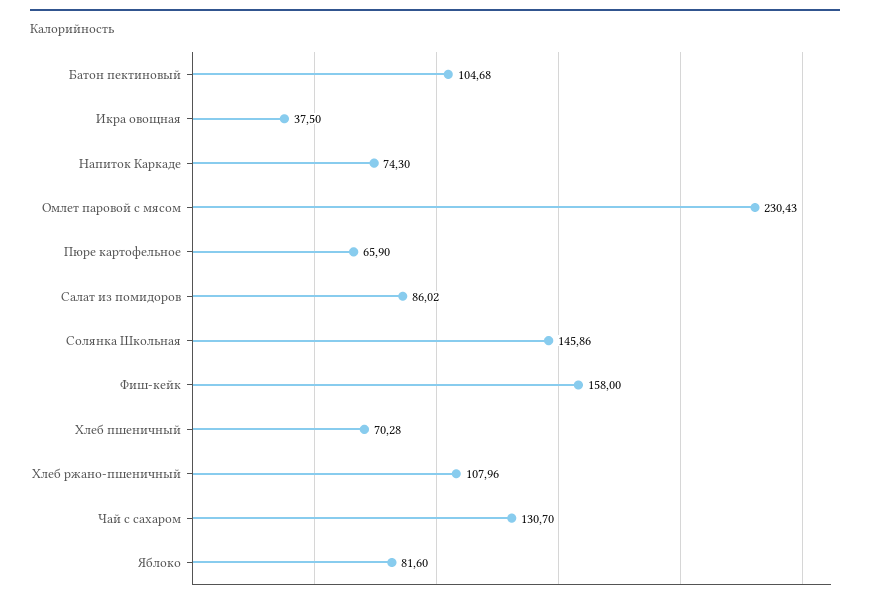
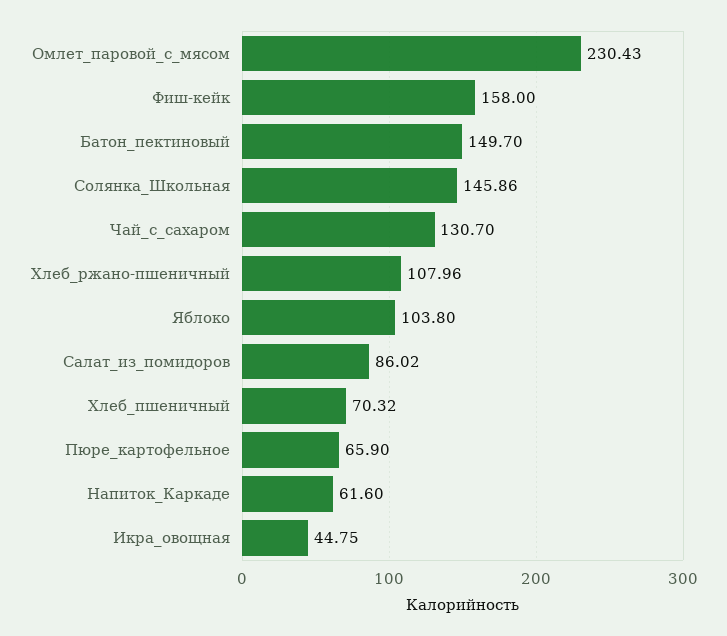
  {
-   "Батон пектиновый": 104.68,
+   "Батон пектиновый": 149.7,
-   "Икра овощная": 37.5,
+   "Икра овощная": 44.75,
-   "Напиток Каркаде": 74.3,
+   "Напиток Каркаде": 61.6,
    "Омлет паровой с мясом": 230.43,
    "Пюре картофельное": 65.9,
    "Салат из помидоров": 86.02,
    "Солянка Школьная": 145.86,
    "Фиш-кейк": 158,
-   "Хлеб пшеничный": 70.28,
+   "Хлеб пшеничный": 70.32,
    "Хлеб ржано-пшеничный": 107.96,
    "Чай с сахаром": 130.7,
-   "Яблоко": 81.6
+   "Яблоко": 103.8
  }

